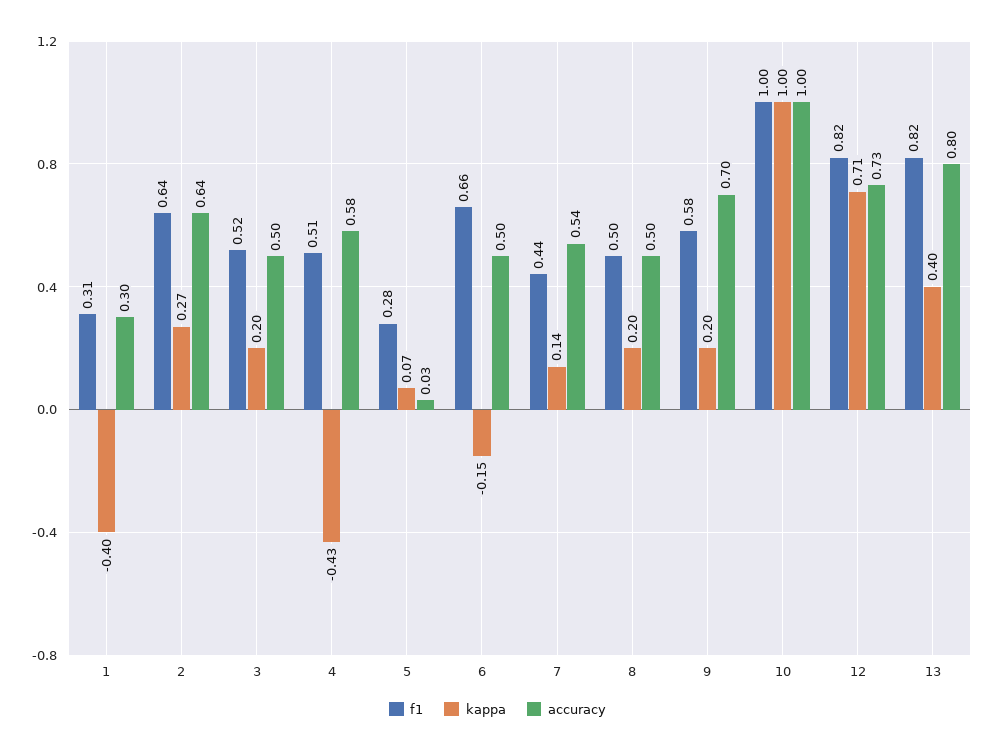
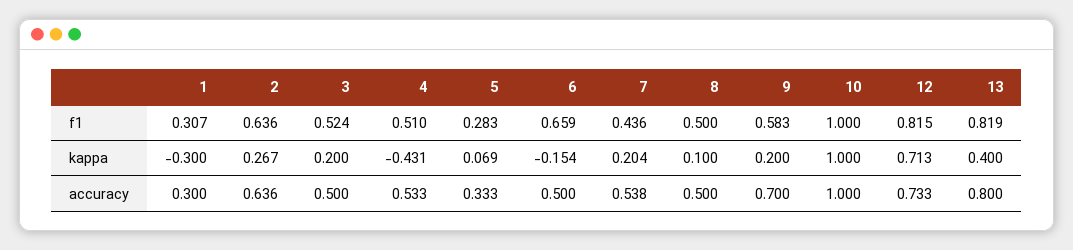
  {
    "f1": {
      "1": 0.307,
      "2": 0.636,
      "3": 0.524,
      "4": 0.51,
      "5": 0.283,
      "6": 0.659,
      "7": 0.436,
      "8": 0.5,
      "9": 0.583,
      "10": 1,
      "12": 0.815,
      "13": 0.819
    },
    "kappa": {
-     "1": -0.4,
+     "1": -0.3,
      "2": 0.267,
      "3": 0.2,
      "4": -0.431,
      "5": 0.069,
      "6": -0.154,
-     "7": 0.14,
+     "7": 0.204,
-     "8": 0.2,
+     "8": 0.1,
      "9": 0.2,
      "10": 1,
      "12": 0.713,
      "13": 0.4
    },
    "accuracy": {
      "1": 0.3,
      "2": 0.636,
      "3": 0.5,
-     "4": 0.58,
+     "4": 0.533,
-     "5": 0.03,
+     "5": 0.333,
      "6": 0.5,
      "7": 0.538,
      "8": 0.5,
      "9": 0.7,
      "10": 1,
      "12": 0.733,
      "13": 0.8
    }
  }

